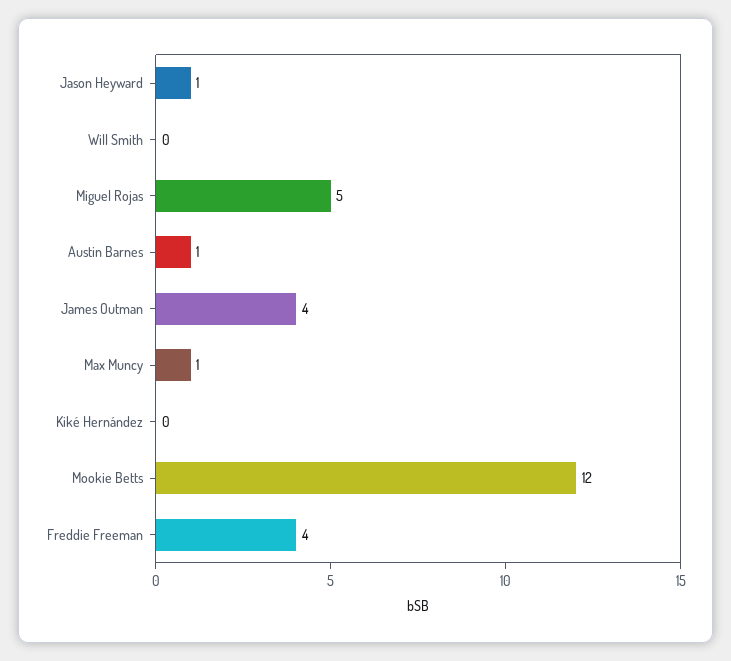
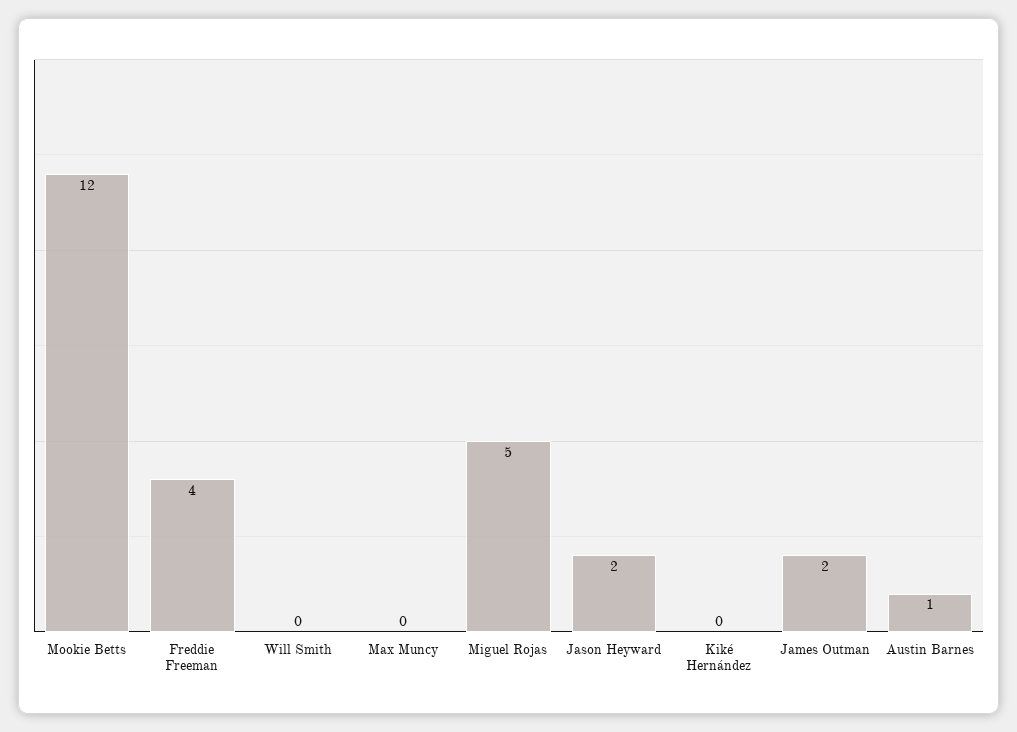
  {
-   "Jason Heyward": 1,
+   "Jason Heyward": 2,
    "Will Smith": 0,
    "Miguel Rojas": 5,
    "Austin Barnes": 1,
-   "James Outman": 4,
+   "James Outman": 2,
-   "Max Muncy": 1,
+   "Max Muncy": 0,
    "Kiké Hernández": 0,
    "Mookie Betts": 12,
    "Freddie Freeman": 4
  }

